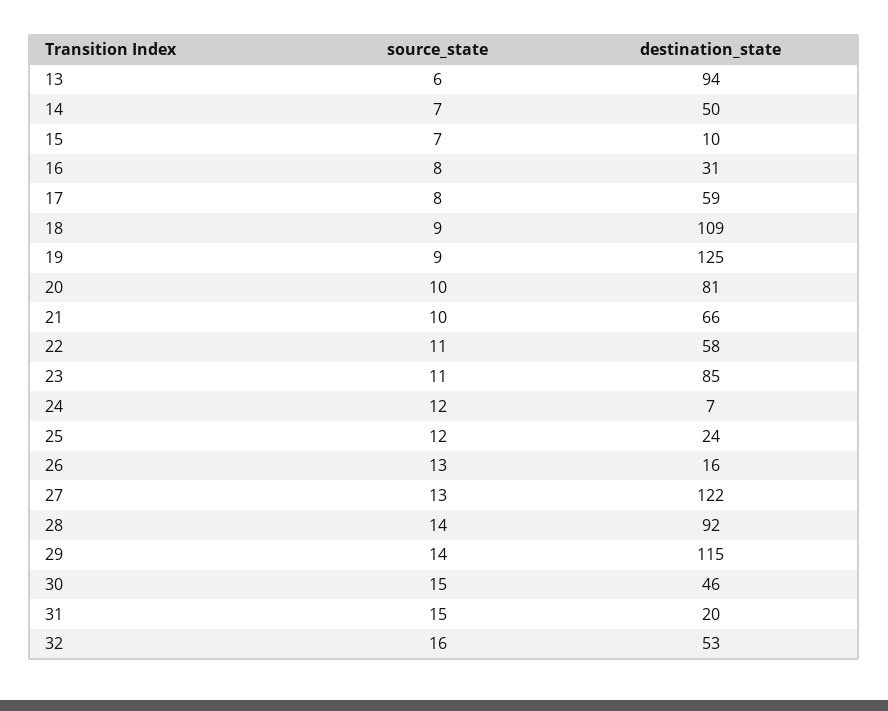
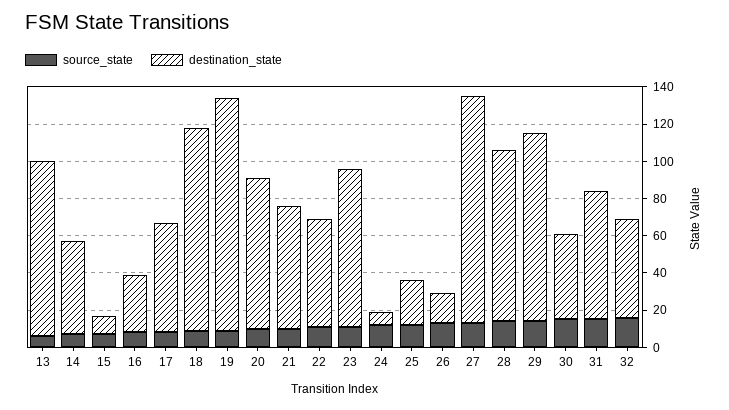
  {
    "source_state": {
      "13": 6,
      "14": 7,
      "15": 7,
      "16": 8,
      "17": 8,
      "18": 9,
      "19": 9,
      "20": 10,
      "21": 10,
      "22": 11,
      "23": 11,
      "24": 12,
      "25": 12,
      "26": 13,
      "27": 13,
      "28": 14,
      "29": 14,
      "30": 15,
      "31": 15,
      "32": 16
    },
    "destination_state": {
      "13": 94,
      "14": 50,
      "15": 10,
      "16": 31,
      "17": 59,
      "18": 109,
      "19": 125,
      "20": 81,
      "21": 66,
      "22": 58,
      "23": 85,
      "24": 7,
      "25": 24,
      "26": 16,
      "27": 122,
      "28": 92,
-     "29": 115,
+     "29": 100,
      "30": 46,
-     "31": 20,
+     "31": 70,
      "32": 53
    }
  }

